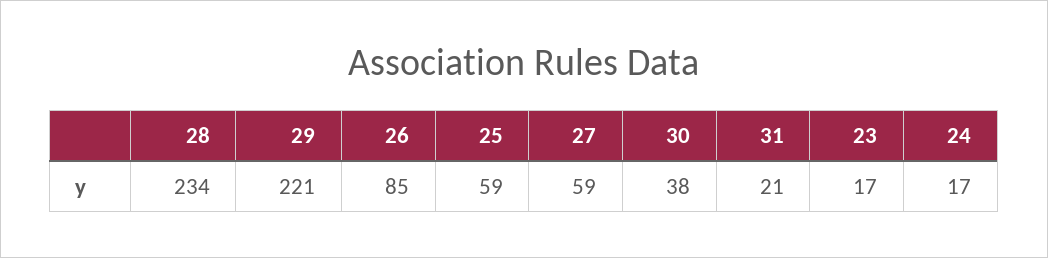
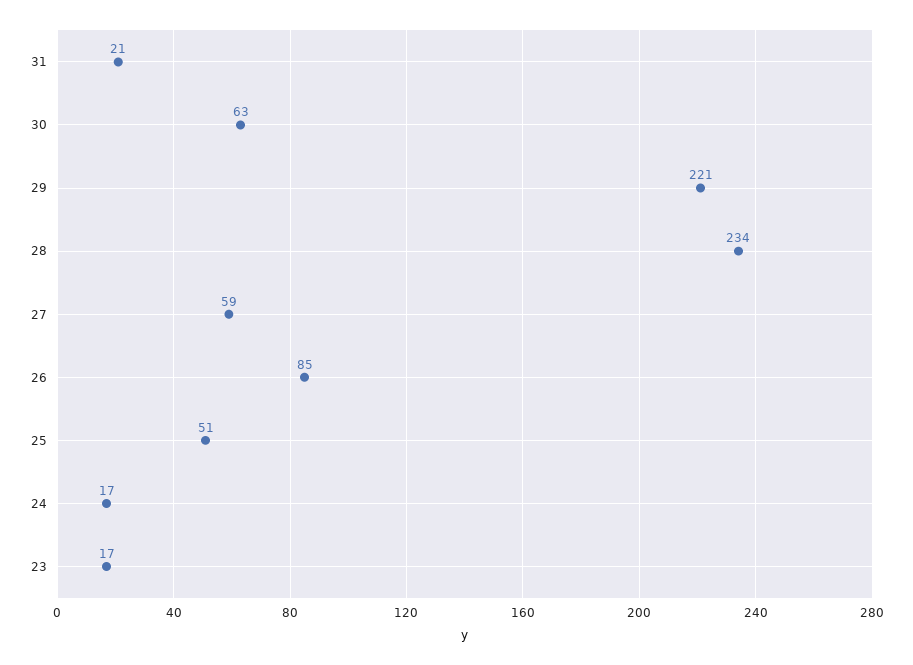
  {
    "28": 234,
    "29": 221,
    "26": 85,
-   "25": 59,
+   "25": 51,
    "27": 59,
-   "30": 38,
+   "30": 63,
    "31": 21,
    "23": 17,
    "24": 17
  }

